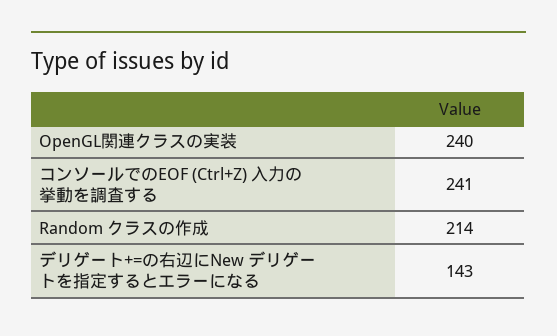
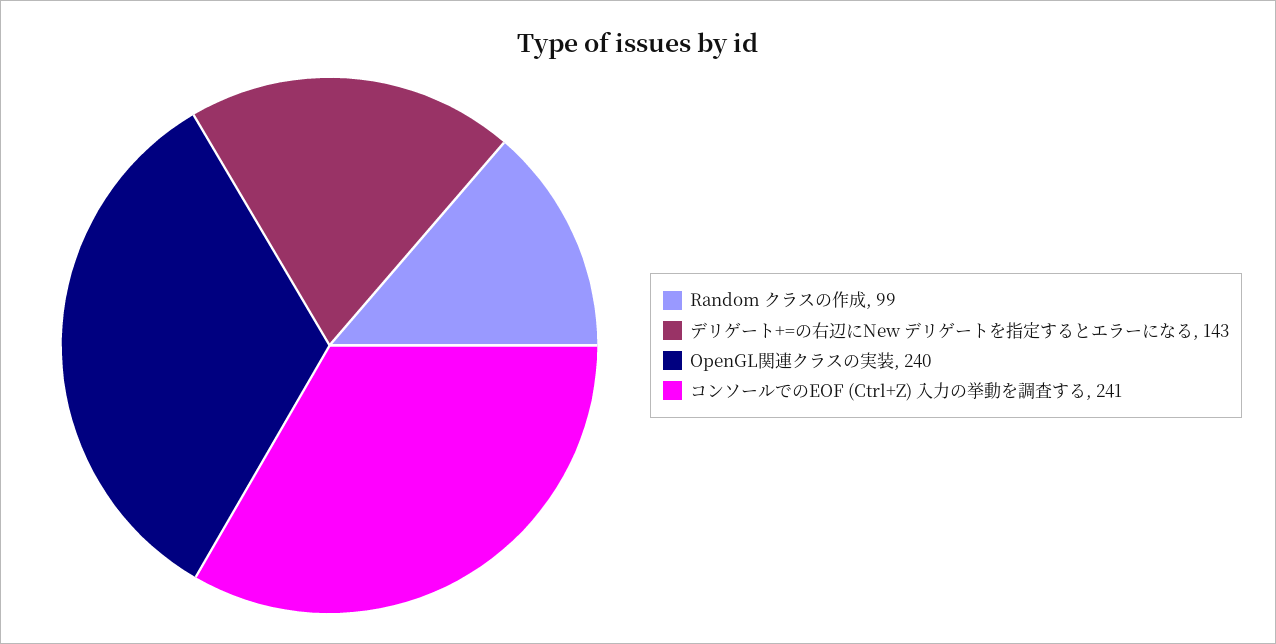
  {
    "OpenGL関連クラスの実装": 240,
    "コンソールでのEOF (Ctrl+Z) 入力の挙動を調査する": 241,
-   "Random クラスの作成": 214,
+   "Random クラスの作成": 99,
    "デリゲート+=の右辺にNew デリゲートを指定するとエラーになる": 143
  }

